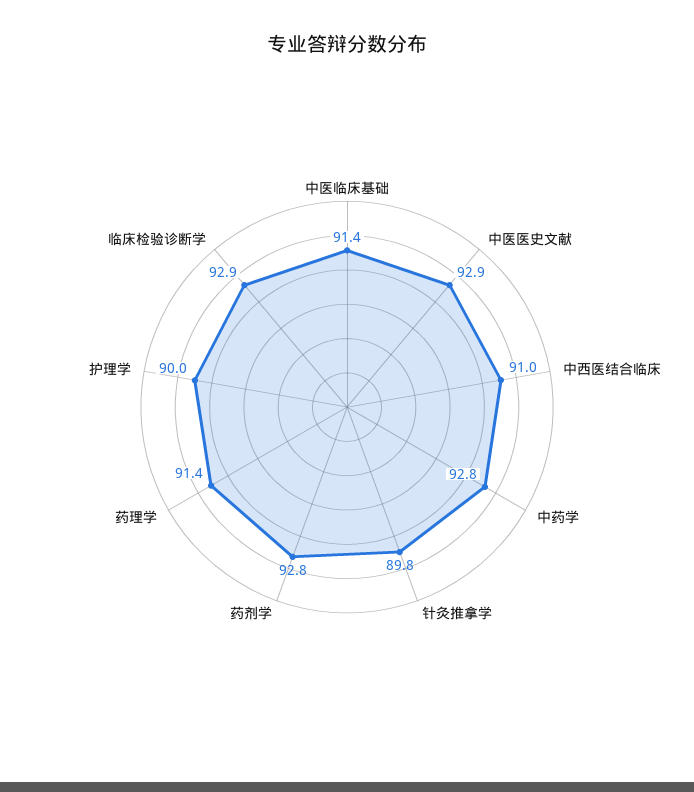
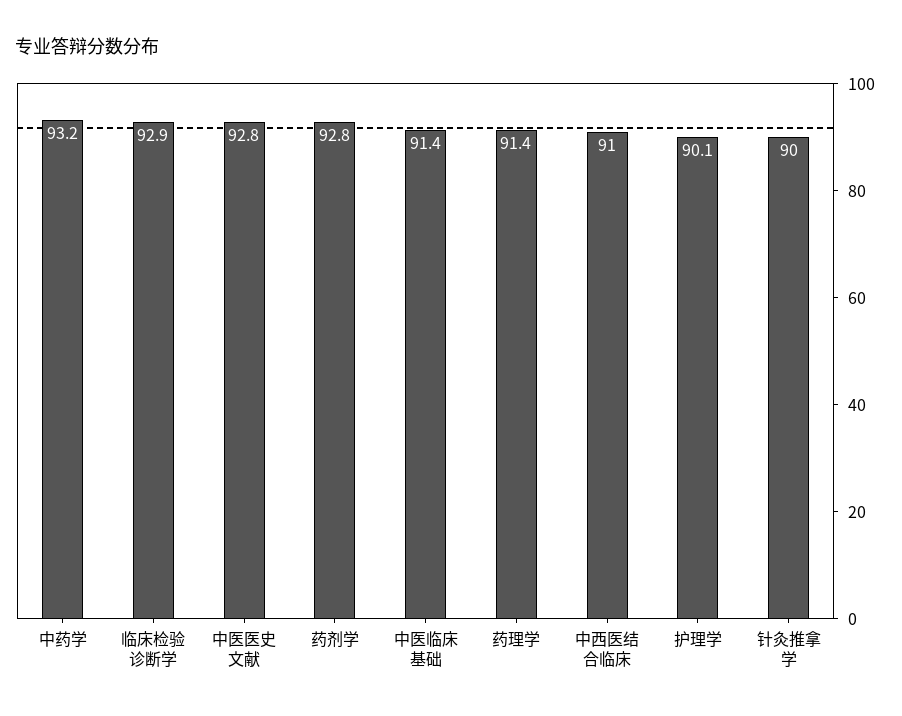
  {
    "中医临床基础": 91.4,
-   "中医医史文献": 92.9,
+   "中医医史文献": 92.8,
    "中西医结合临床": 91,
-   "中药学": 92.8,
+   "中药学": 93.2,
-   "针灸推拿学": 89.8,
+   "针灸推拿学": 90,
    "药剂学": 92.8,
    "药理学": 91.4,
-   "护理学": 90,
+   "护理学": 90.1,
    "临床检验诊断学": 92.9
  }

